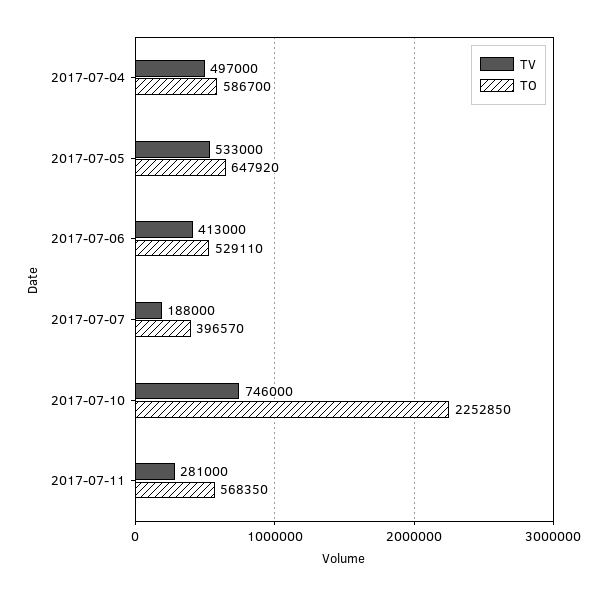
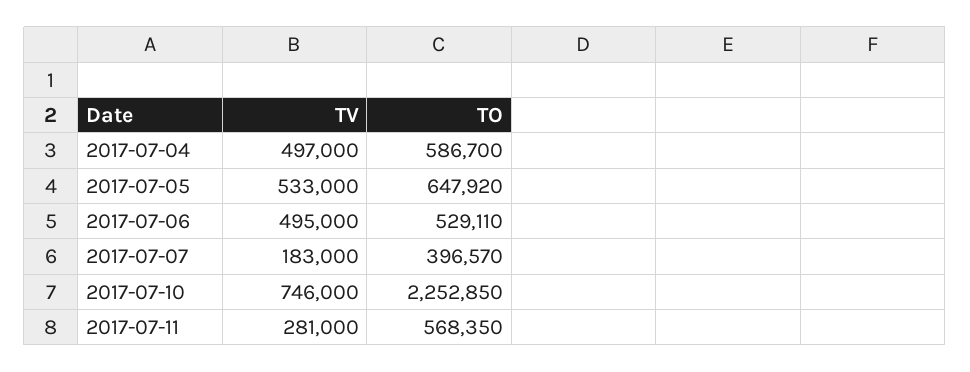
  {
    "TV": {
      "2017-07-04": 497000,
      "2017-07-05": 533000,
-     "2017-07-06": 413000,
+     "2017-07-06": 495000,
-     "2017-07-07": 188000,
+     "2017-07-07": 183000,
      "2017-07-10": 746000,
      "2017-07-11": 281000
    },
    "TO": {
      "2017-07-04": 586700,
      "2017-07-05": 647920,
      "2017-07-06": 529110,
      "2017-07-07": 396570,
      "2017-07-10": 2252850,
      "2017-07-11": 568350
    }
  }

